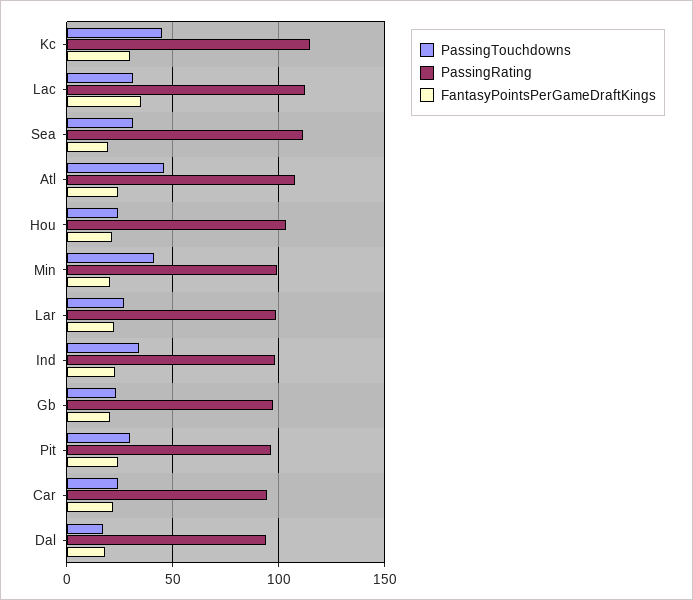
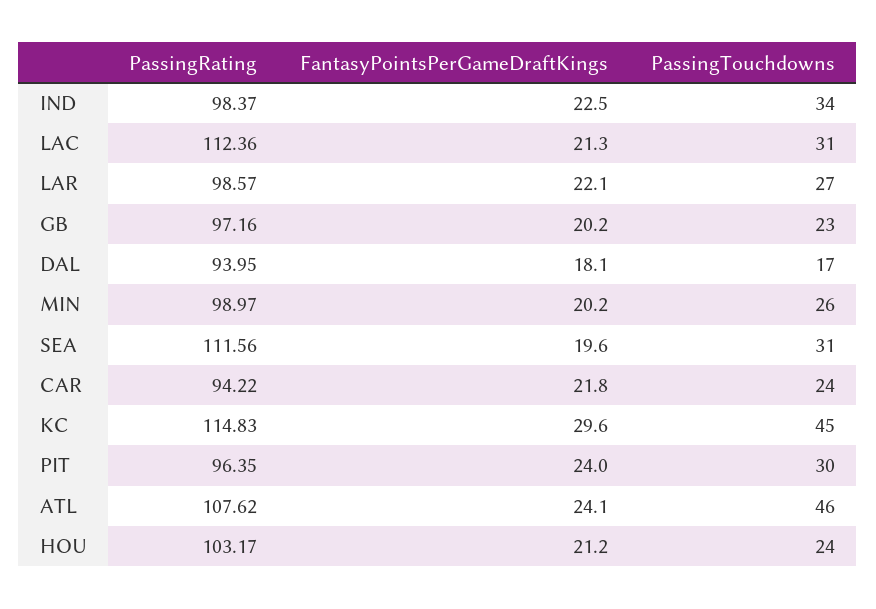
  {
    "PassingTouchdowns": {
      "Kc": 45,
      "Lac": 31,
      "Sea": 31,
      "Atl": 46,
      "Hou": 24,
-     "Min": 40,
+     "Min": 26,
      "Lar": 27,
      "Ind": 34,
      "Gb": 23,
      "Pit": 30,
      "Car": 24,
      "Dal": 17
    },
    "PassingRating": {
      "Kc": 114.83,
      "Lac": 112.36,
      "Sea": 111.56,
      "Atl": 107.62,
      "Hou": 103.17,
      "Min": 98.97,
      "Lar": 98.57,
      "Ind": 98.37,
      "Gb": 97.16,
      "Pit": 96.35,
      "Car": 94.22,
      "Dal": 93.95
    },
    "FantasyPointsPerGameDraftKings": {
      "Kc": 29.6,
-     "Lac": 35,
+     "Lac": 21.3,
      "Sea": 19.6,
      "Atl": 24.1,
      "Hou": 21.2,
      "Min": 20.2,
      "Lar": 22.1,
      "Ind": 22.5,
      "Gb": 20.2,
      "Pit": 24,
      "Car": 21.8,
      "Dal": 18.1
    }
  }

